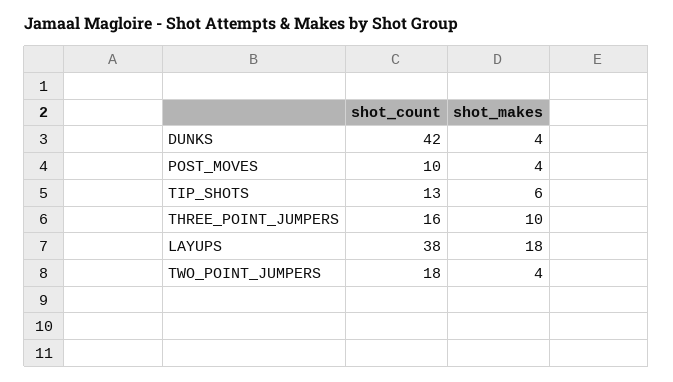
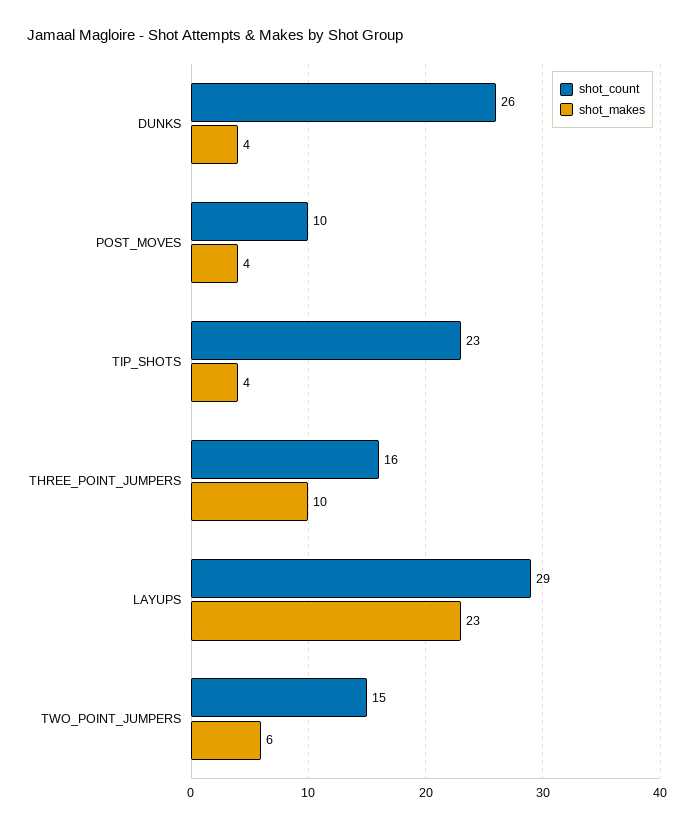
  {
    "shot_count": {
-     "DUNKS": 42,
+     "DUNKS": 26,
      "POST_MOVES": 10,
-     "TIP_SHOTS": 13,
+     "TIP_SHOTS": 23,
      "THREE_POINT_JUMPERS": 16,
-     "LAYUPS": 38,
+     "LAYUPS": 29,
-     "TWO_POINT_JUMPERS": 18
+     "TWO_POINT_JUMPERS": 15
    },
    "shot_makes": {
      "DUNKS": 4,
      "POST_MOVES": 4,
-     "TIP_SHOTS": 6,
+     "TIP_SHOTS": 4,
      "THREE_POINT_JUMPERS": 10,
-     "LAYUPS": 18,
+     "LAYUPS": 23,
-     "TWO_POINT_JUMPERS": 4
+     "TWO_POINT_JUMPERS": 6
    }
  }

